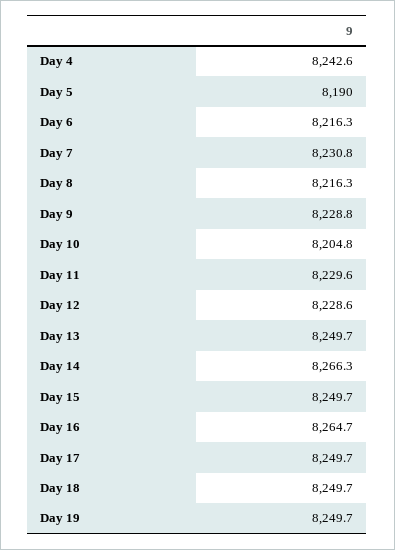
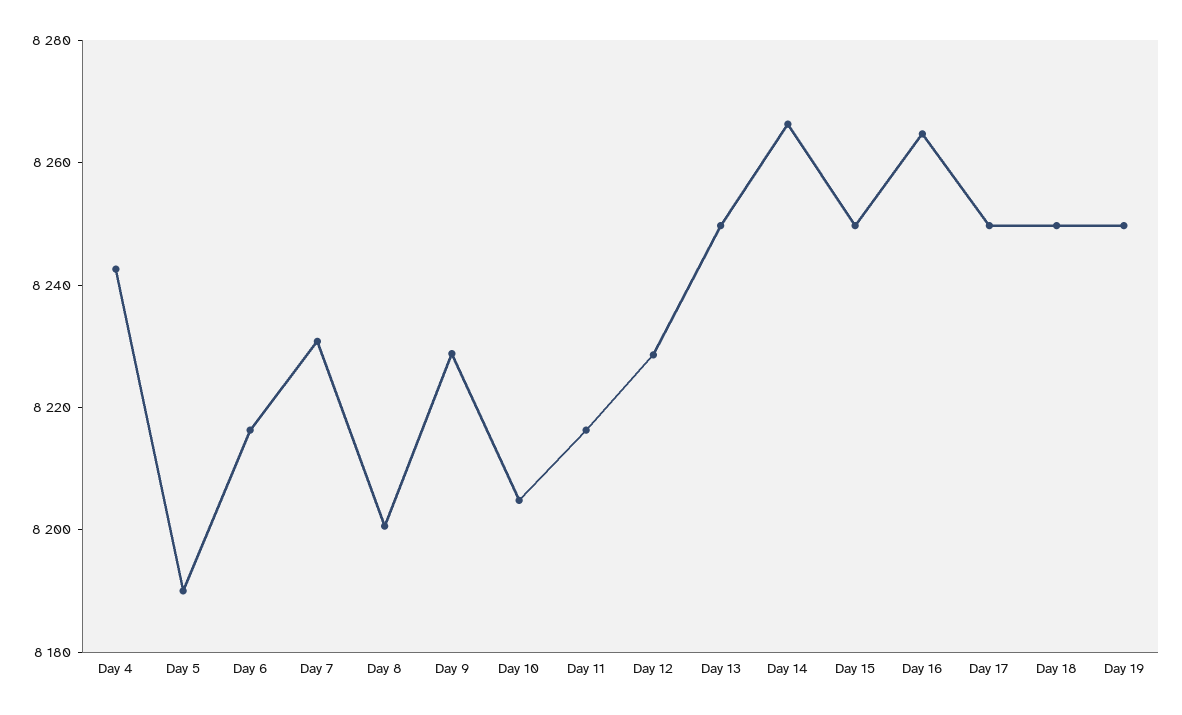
  {
    "Day 4": 8242.6,
    "Day 5": 8190,
    "Day 6": 8216.3,
    "Day 7": 8230.8,
-   "Day 8": 8216.3,
+   "Day 8": 8200,
    "Day 9": 8228.8,
    "Day 10": 8204.8,
-   "Day 11": 8229.6,
+   "Day 11": 8215,
    "Day 12": 8228.6,
    "Day 13": 8249.7,
    "Day 14": 8266.3,
    "Day 15": 8249.7,
    "Day 16": 8264.7,
    "Day 17": 8249.7,
    "Day 18": 8249.7,
    "Day 19": 8249.7
  }

